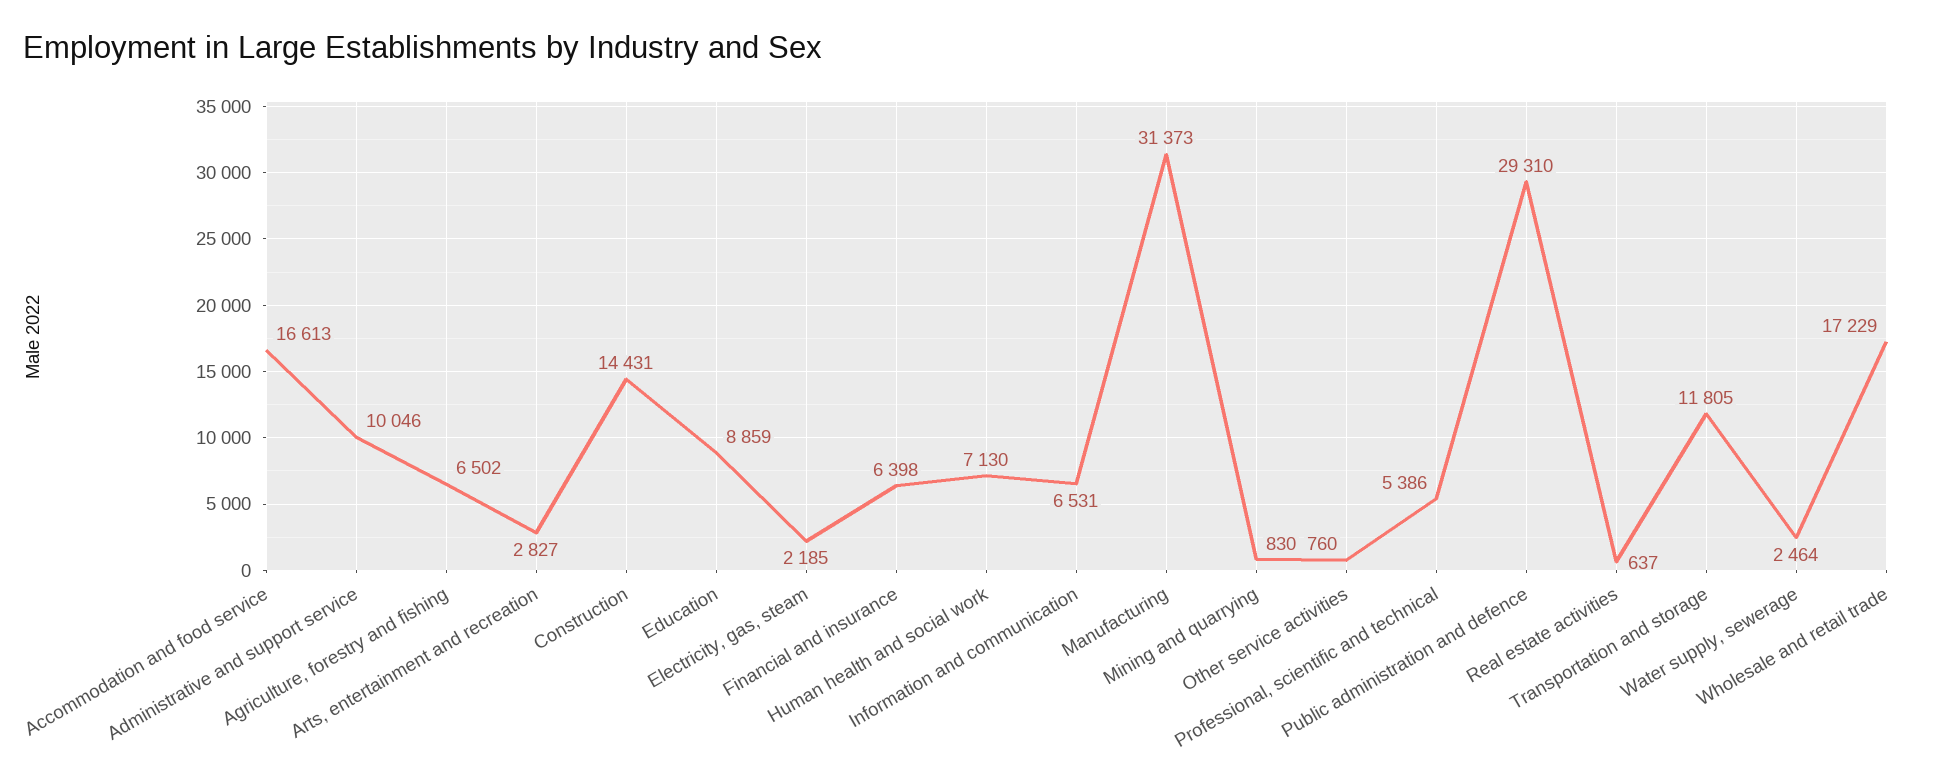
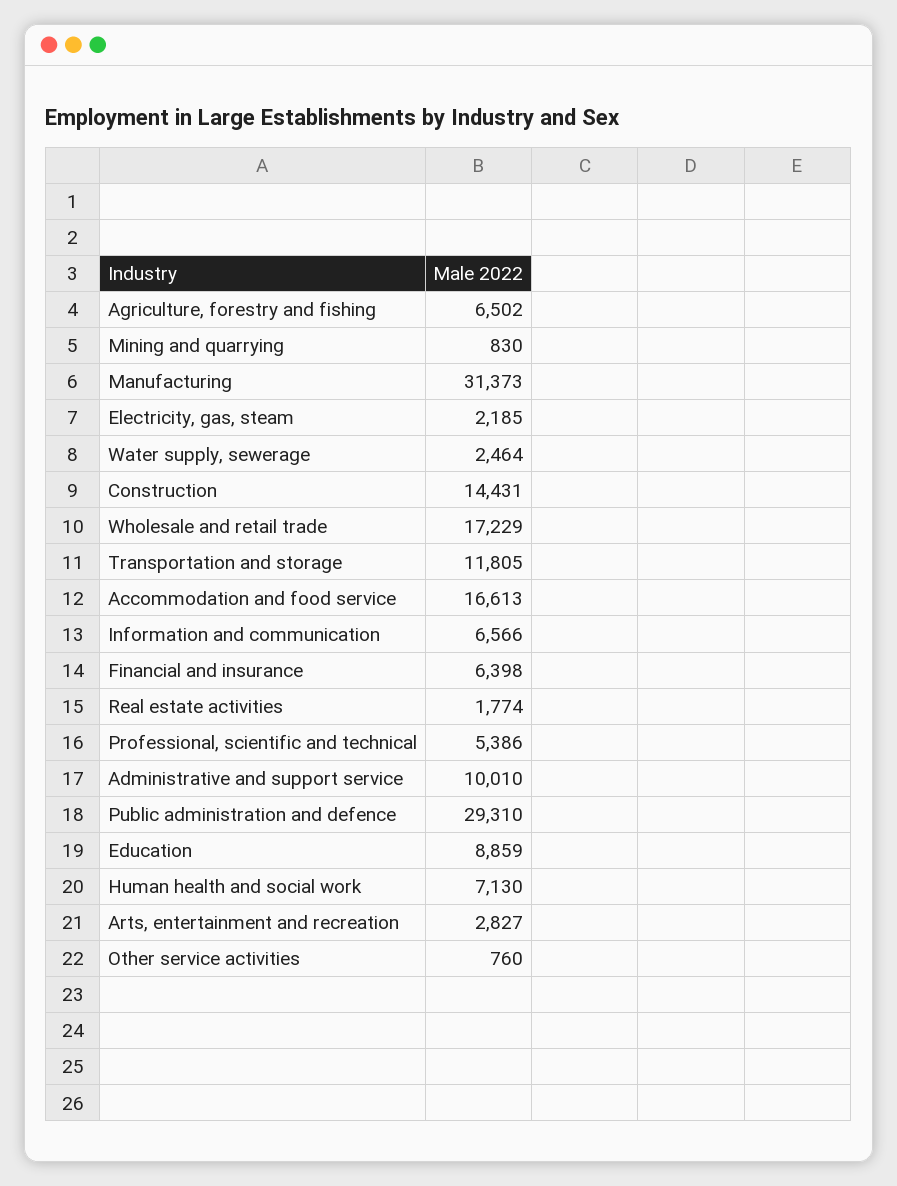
  {
    "Accommodation and food service": 16613,
-   "Administrative and support service": 10046,
+   "Administrative and support service": 10010,
    "Agriculture, forestry and fishing": 6502,
    "Arts, entertainment and recreation": 2827,
    "Construction": 14431,
    "Education": 8859,
    "Electricity, gas, steam": 2185,
    "Financial and insurance": 6398,
    "Human health and social work": 7130,
-   "Information and communication": 6531,
+   "Information and communication": 6566,
    "Manufacturing": 31373,
    "Mining and quarrying": 830,
    "Other service activities": 760,
    "Professional, scientific and technical": 5386,
    "Public administration and defence": 29310,
-   "Real estate activities": 637,
+   "Real estate activities": 1774,
    "Transportation and storage": 11805,
    "Water supply, sewerage": 2464,
    "Wholesale and retail trade": 17229
  }

